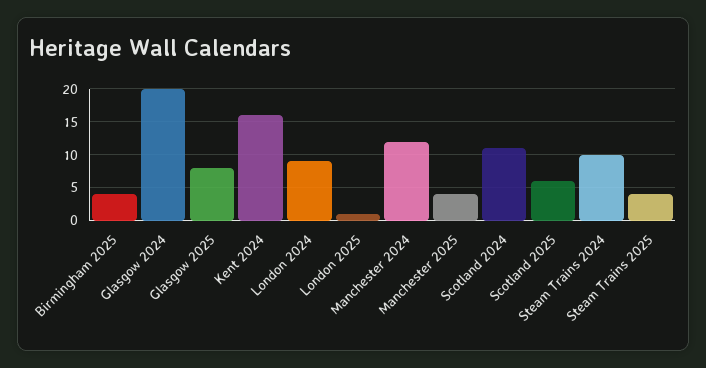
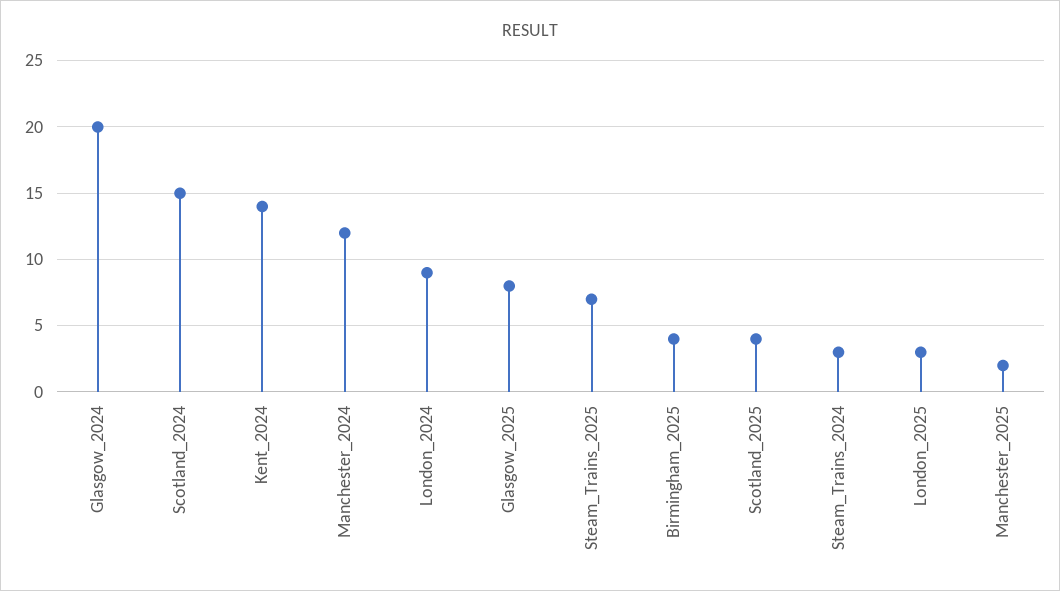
  {
    "Birmingham 2025": 4,
    "Glasgow 2024": 20,
    "Glasgow 2025": 8,
-   "Kent 2024": 16,
+   "Kent 2024": 14,
    "London 2024": 9,
-   "London 2025": 1,
+   "London 2025": 3,
    "Manchester 2024": 12,
-   "Manchester 2025": 4,
+   "Manchester 2025": 2,
-   "Scotland 2024": 11,
+   "Scotland 2024": 15,
-   "Scotland 2025": 6,
+   "Scotland 2025": 4,
-   "Steam Trains 2024": 10,
+   "Steam Trains 2024": 3,
-   "Steam Trains 2025": 4
+   "Steam Trains 2025": 7
  }

